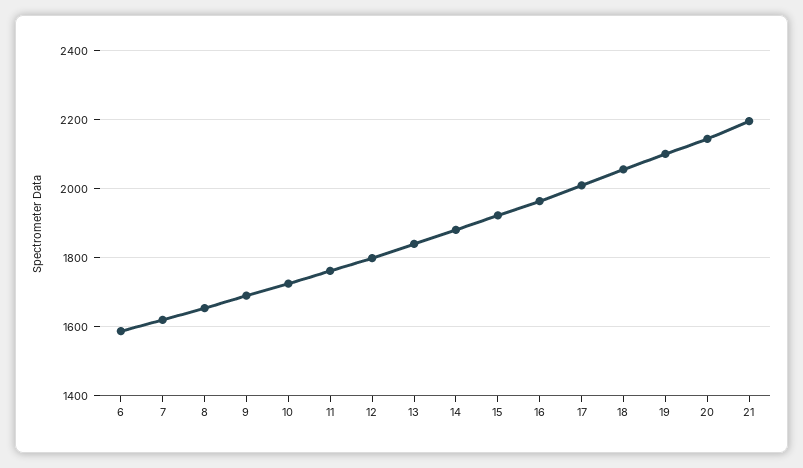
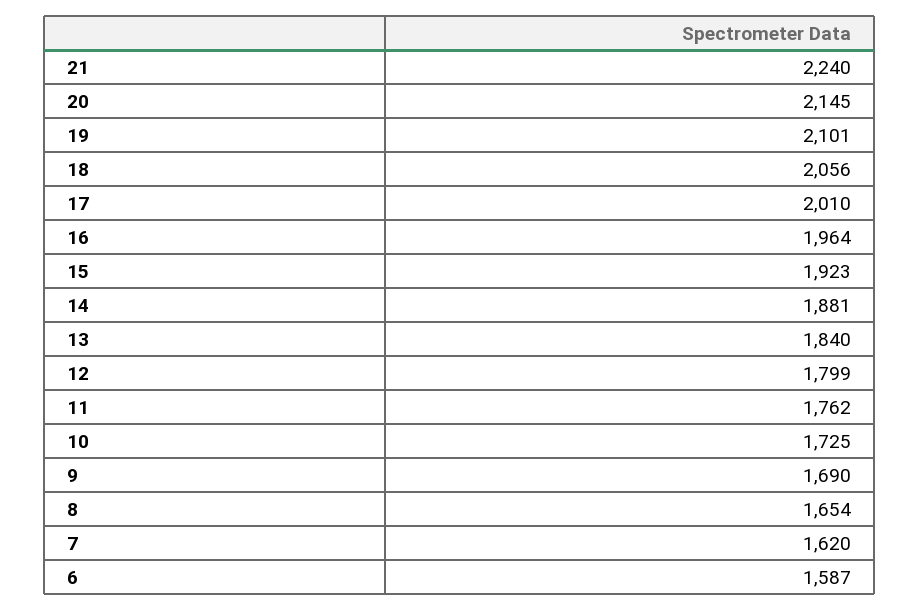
  {
    "6": 1587,
    "7": 1620,
    "8": 1654,
    "9": 1690,
    "10": 1725,
    "11": 1762,
    "12": 1799,
    "13": 1840,
    "14": 1881,
    "15": 1923,
    "16": 1964,
    "17": 2010,
    "18": 2056,
    "19": 2101,
    "20": 2145,
-   "21": 2200
+   "21": 2240
  }

